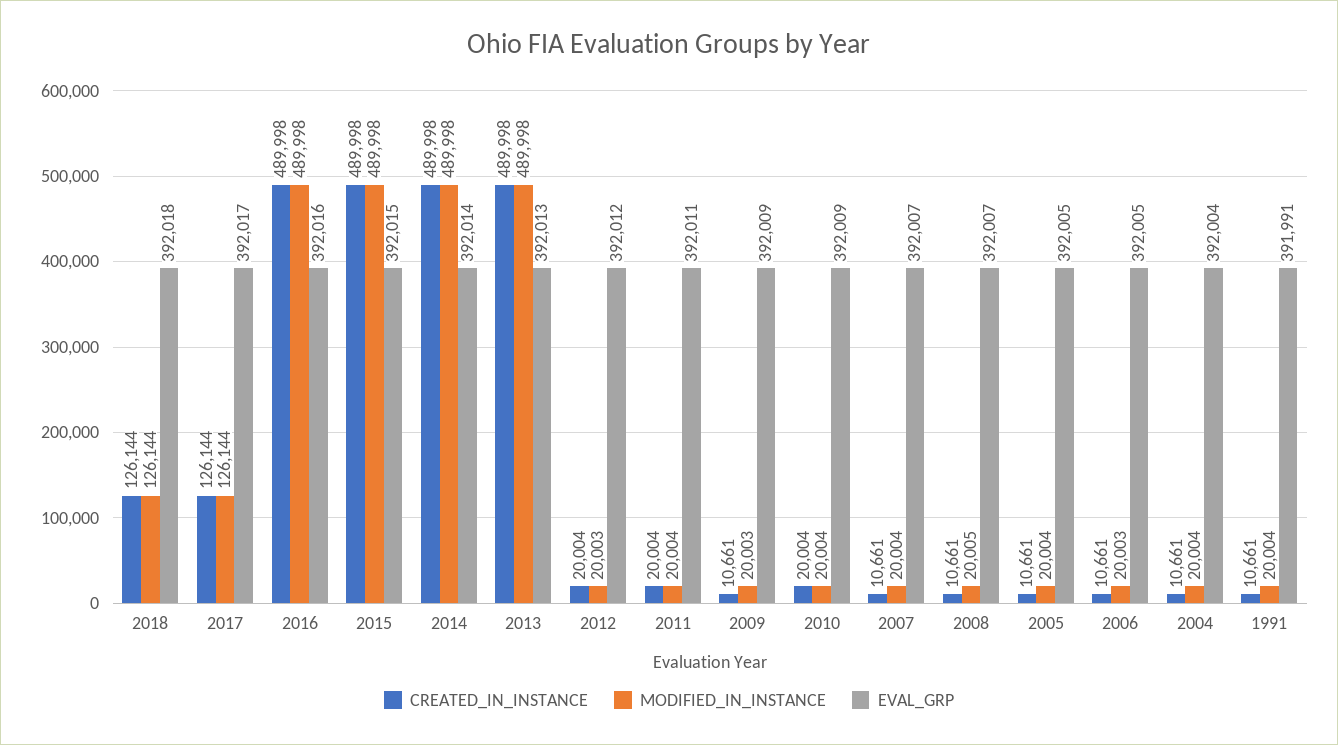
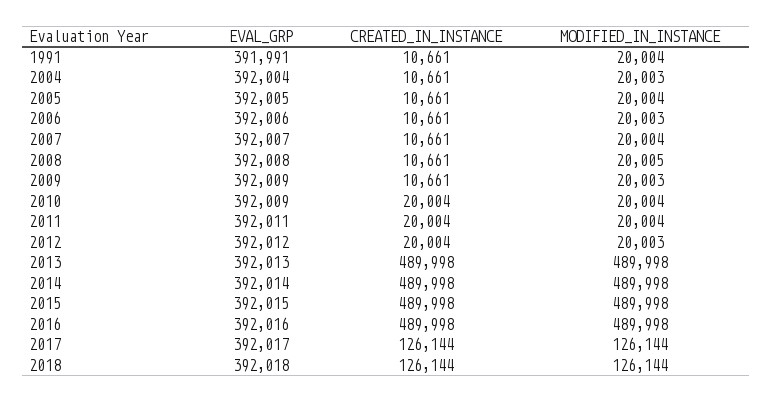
  {
    "CREATED_IN_INSTANCE": {
      "2018": 126144,
      "2017": 126144,
      "2016": 489998,
      "2015": 489998,
      "2014": 489998,
      "2013": 489998,
      "2012": 20004,
      "2011": 20004,
      "2009": 10661,
      "2010": 20004,
      "2007": 10661,
      "2008": 10661,
      "2005": 10661,
      "2006": 10661,
      "2004": 10661,
      "1991": 10661
    },
    "MODIFIED_IN_INSTANCE": {
      "2018": 126144,
      "2017": 126144,
      "2016": 489998,
      "2015": 489998,
      "2014": 489998,
      "2013": 489998,
      "2012": 20003,
      "2011": 20004,
      "2009": 20003,
      "2010": 20004,
      "2007": 20004,
      "2008": 20005,
      "2005": 20004,
      "2006": 20003,
-     "2004": 20004,
+     "2004": 20003,
      "1991": 20004
    },
    "EVAL_GRP": {
      "2018": 392018,
      "2017": 392017,
      "2016": 392016,
      "2015": 392015,
      "2014": 392014,
      "2013": 392013,
      "2012": 392012,
      "2011": 392011,
      "2009": 392009,
      "2010": 392009,
      "2007": 392007,
-     "2008": 392007,
+     "2008": 392008,
      "2005": 392005,
-     "2006": 392005,
+     "2006": 392006,
      "2004": 392004,
      "1991": 391991
    }
  }

